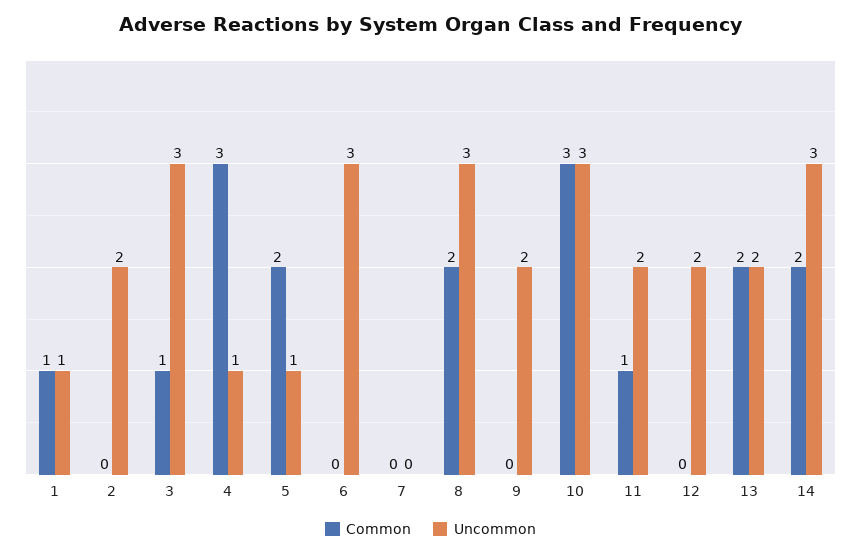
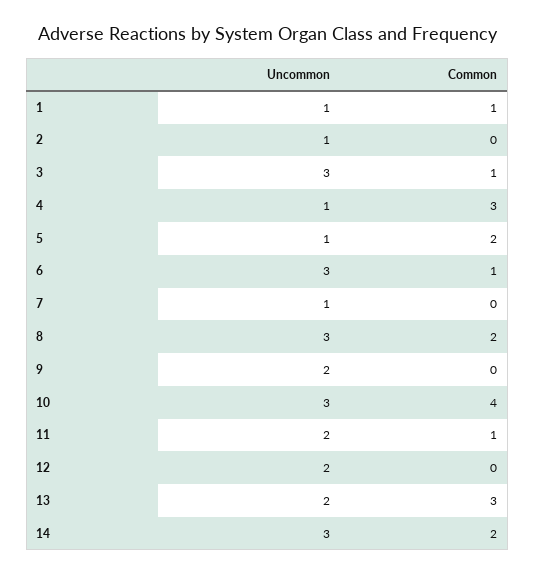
  {
    "Common": {
      "1": 1,
      "2": 0,
      "3": 1,
      "4": 3,
      "5": 2,
-     "6": 0,
+     "6": 1,
      "7": 0,
      "8": 2,
      "9": 0,
-     "10": 3,
+     "10": 4,
      "11": 1,
      "12": 0,
-     "13": 2,
+     "13": 3,
      "14": 2
    },
    "Uncommon": {
      "1": 1,
-     "2": 2,
+     "2": 1,
      "3": 3,
      "4": 1,
      "5": 1,
      "6": 3,
-     "7": 0,
+     "7": 1,
      "8": 3,
      "9": 2,
      "10": 3,
      "11": 2,
      "12": 2,
      "13": 2,
      "14": 3
    }
  }

